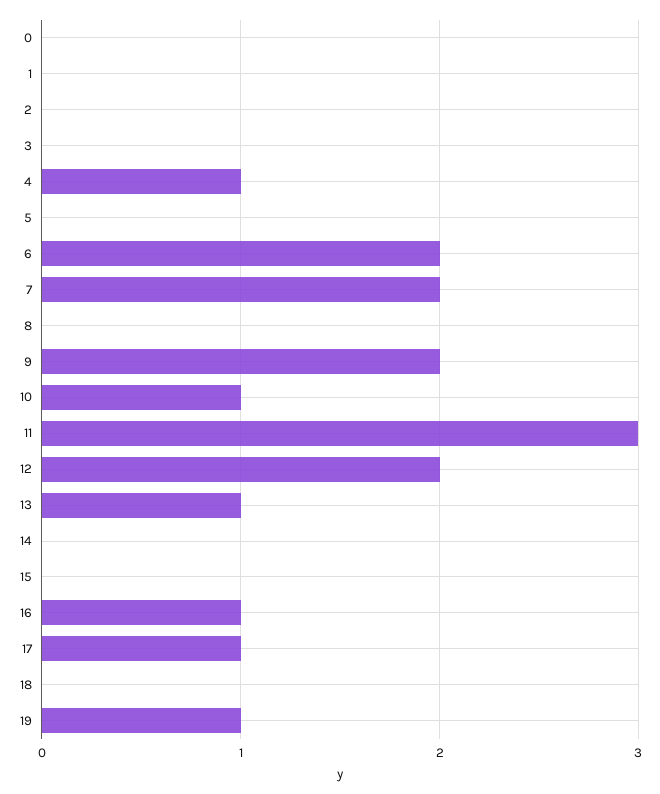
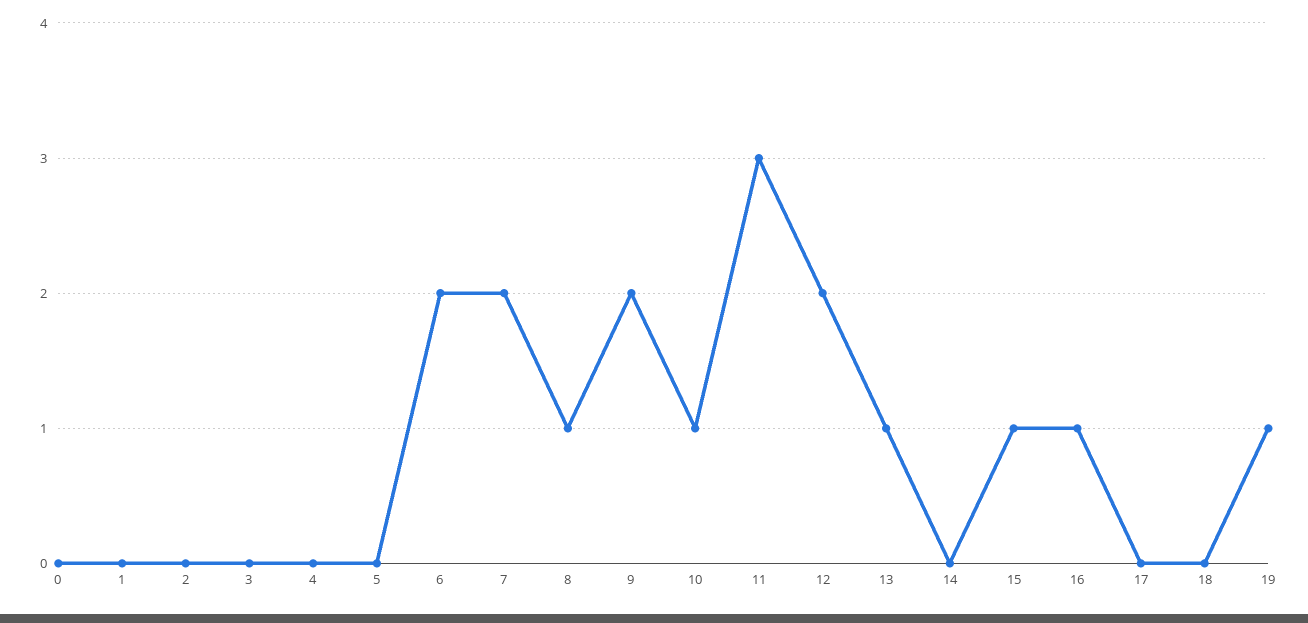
  {
    "0": 0,
    "1": 0,
    "2": 0,
    "3": 0,
-   "4": 1,
+   "4": 0,
    "5": 0,
    "6": 2,
    "7": 2,
-   "8": 0,
+   "8": 1,
    "9": 2,
    "10": 1,
    "11": 3,
    "12": 2,
    "13": 1,
    "14": 0,
-   "15": 0,
+   "15": 1,
    "16": 1,
-   "17": 1,
+   "17": 0,
    "18": 0,
    "19": 1
  }

